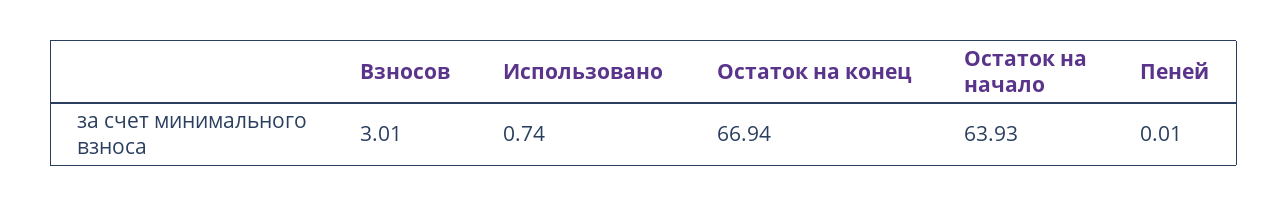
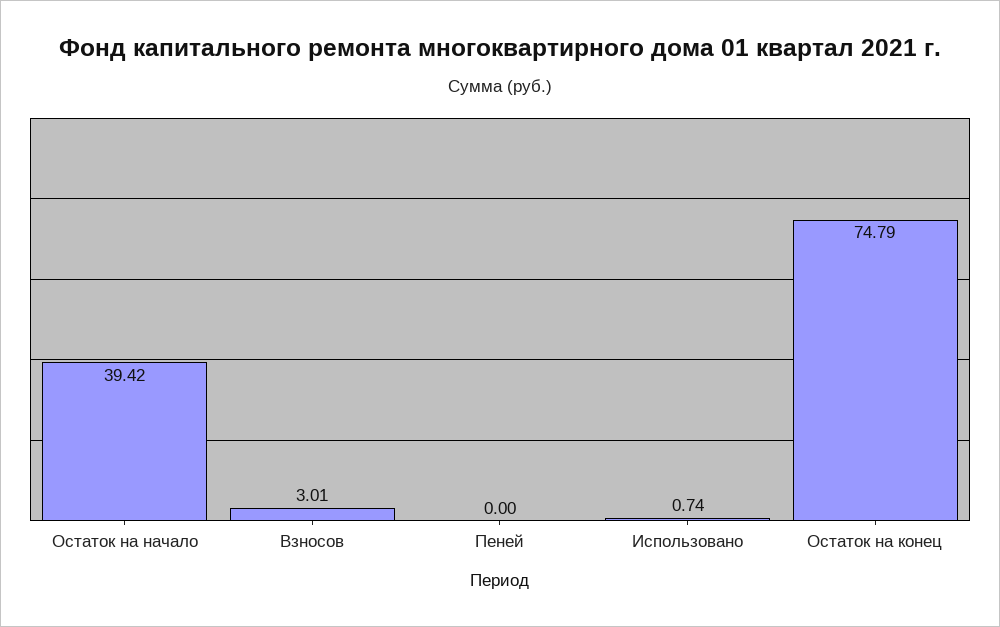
  {
    "Взносов": 3.01,
    "Использовано": 0.74,
-   "Остаток на конец": 66.94,
+   "Остаток на конец": 74.79,
-   "Остаток на начало": 63.93,
+   "Остаток на начало": 39.42,
-   "Пеней": 0.01
+   "Пеней": 0
  }

